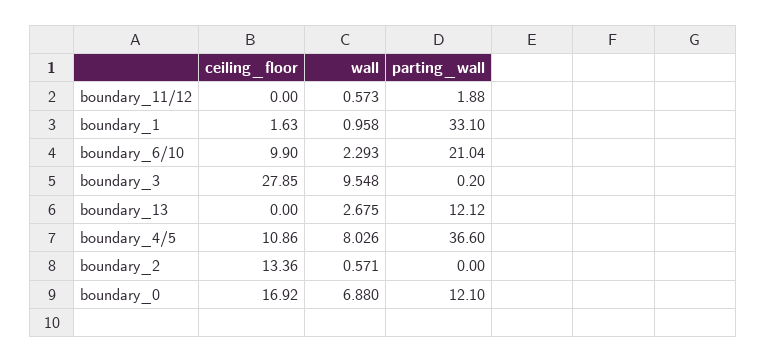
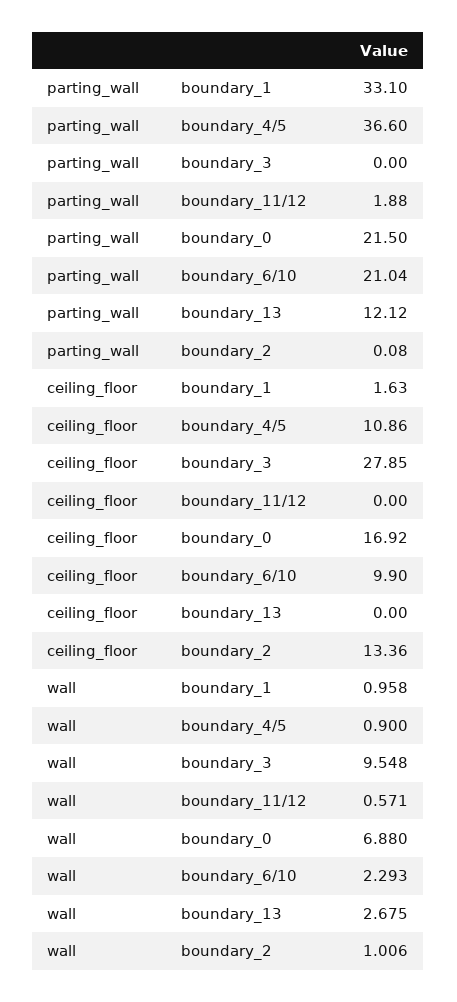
  {
    "ceiling_floor": {
      "boundary_11/12": 0,
      "boundary_1": 1.63,
      "boundary_6/10": 9.9,
      "boundary_3": 27.85,
      "boundary_13": 0,
      "boundary_4/5": 10.86,
      "boundary_2": 13.36,
      "boundary_0": 16.92
    },
    "wall": {
-     "boundary_11/12": 0.573,
+     "boundary_11/12": 0.571,
      "boundary_1": 0.958,
      "boundary_6/10": 2.293,
      "boundary_3": 9.548,
      "boundary_13": 2.675,
-     "boundary_4/5": 8.026,
+     "boundary_4/5": 0.9,
-     "boundary_2": 0.571,
+     "boundary_2": 1.006,
      "boundary_0": 6.88
    },
    "parting_wall": {
      "boundary_11/12": 1.88,
      "boundary_1": 33.1,
      "boundary_6/10": 21.04,
-     "boundary_3": 0.2,
+     "boundary_3": 0,
      "boundary_13": 12.12,
      "boundary_4/5": 36.6,
-     "boundary_2": 0,
+     "boundary_2": 0.08,
-     "boundary_0": 12.1
+     "boundary_0": 21.5
    }
  }

